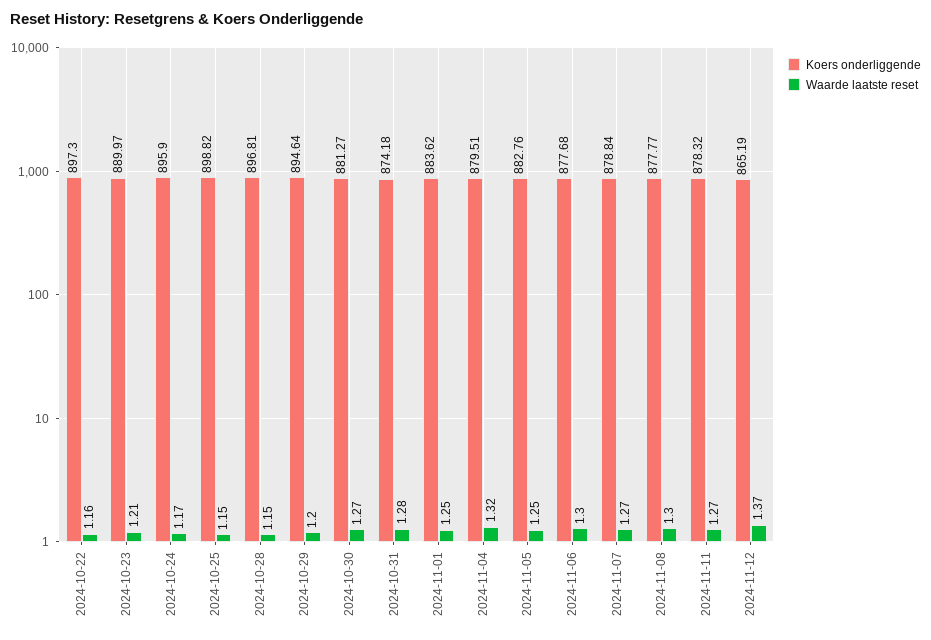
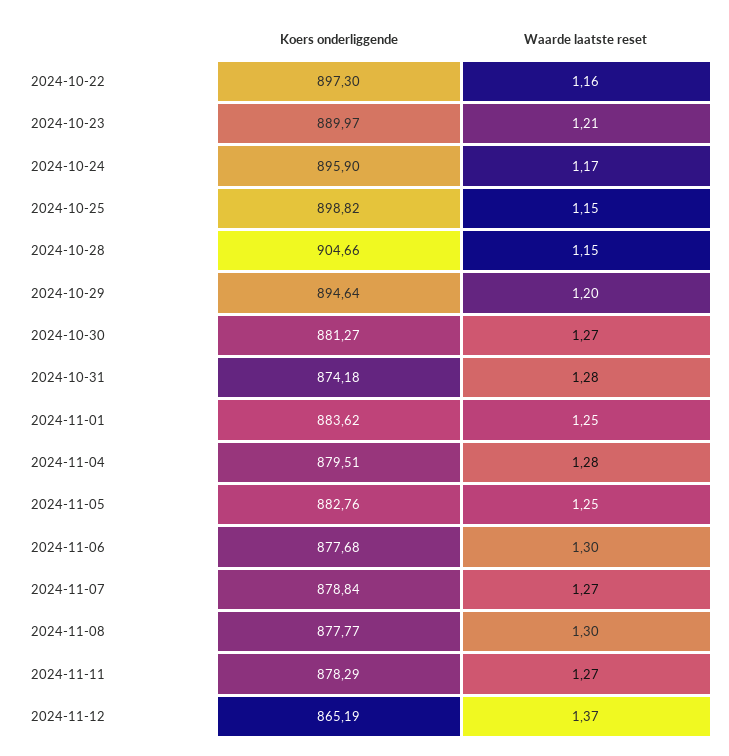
  {
    "Koers onderliggende": {
      "2024-10-22": 897.3,
      "2024-10-23": 889.97,
      "2024-10-24": 895.9,
      "2024-10-25": 898.82,
-     "2024-10-28": 896.81,
+     "2024-10-28": 904.66,
      "2024-10-29": 894.64,
      "2024-10-30": 881.27,
      "2024-10-31": 874.18,
      "2024-11-01": 883.62,
      "2024-11-04": 879.51,
      "2024-11-05": 882.76,
      "2024-11-06": 877.68,
      "2024-11-07": 878.84,
      "2024-11-08": 877.77,
-     "2024-11-11": 878.32,
+     "2024-11-11": 878.29,
      "2024-11-12": 865.19
    },
    "Waarde laatste reset": {
      "2024-10-22": 1.16,
      "2024-10-23": 1.21,
      "2024-10-24": 1.17,
      "2024-10-25": 1.15,
      "2024-10-28": 1.15,
      "2024-10-29": 1.2,
      "2024-10-30": 1.27,
      "2024-10-31": 1.28,
      "2024-11-01": 1.25,
-     "2024-11-04": 1.32,
+     "2024-11-04": 1.28,
      "2024-11-05": 1.25,
      "2024-11-06": 1.3,
      "2024-11-07": 1.27,
      "2024-11-08": 1.3,
      "2024-11-11": 1.27,
      "2024-11-12": 1.37
    }
  }

